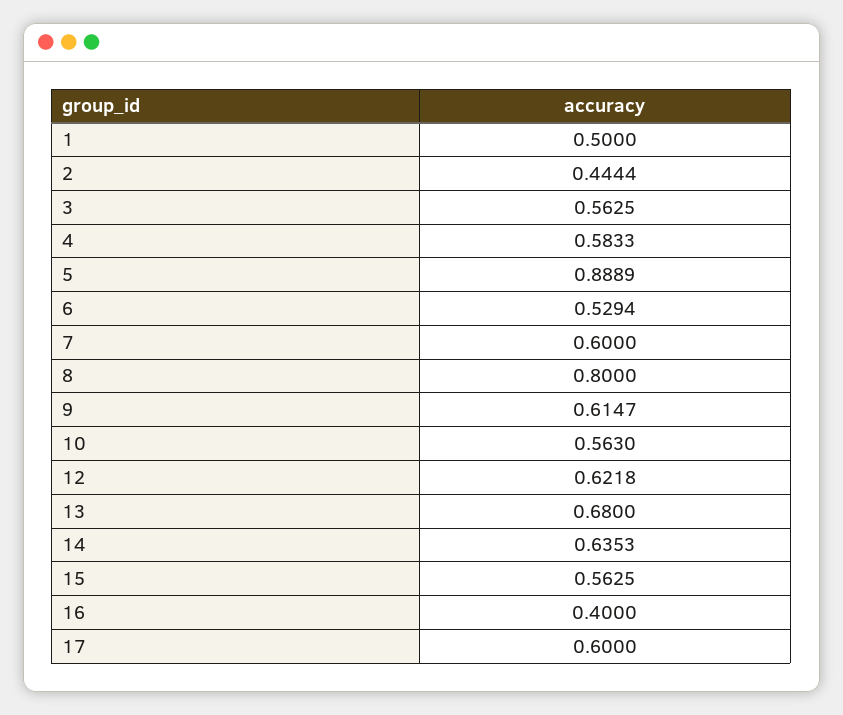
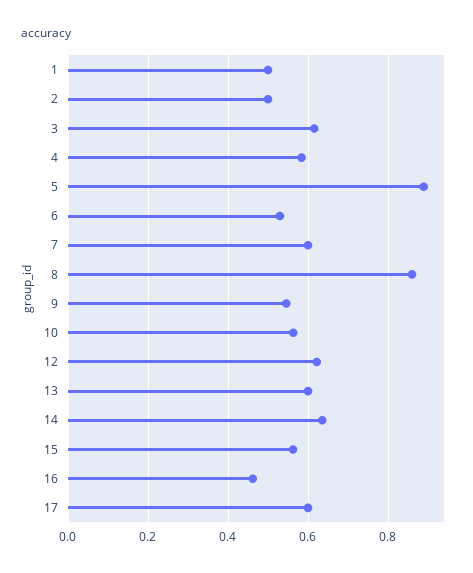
  {
    "1": 0.5,
-   "2": 0.4444,
+   "2": 0.5,
-   "3": 0.5625,
+   "3": 0.62,
    "4": 0.5833,
    "5": 0.8889,
    "6": 0.5294,
    "7": 0.6,
-   "8": 0.8,
+   "8": 0.86,
-   "9": 0.6147,
+   "9": 0.54,
    "10": 0.563,
    "12": 0.6218,
-   "13": 0.68,
+   "13": 0.6,
    "14": 0.6353,
    "15": 0.5625,
-   "16": 0.4,
+   "16": 0.46,
    "17": 0.6
  }

